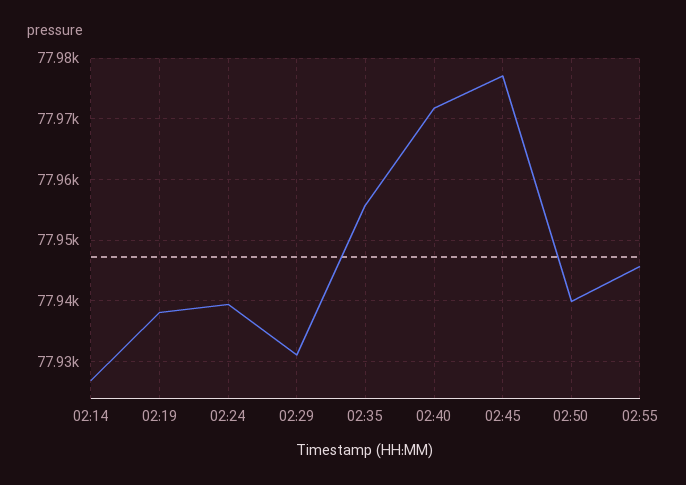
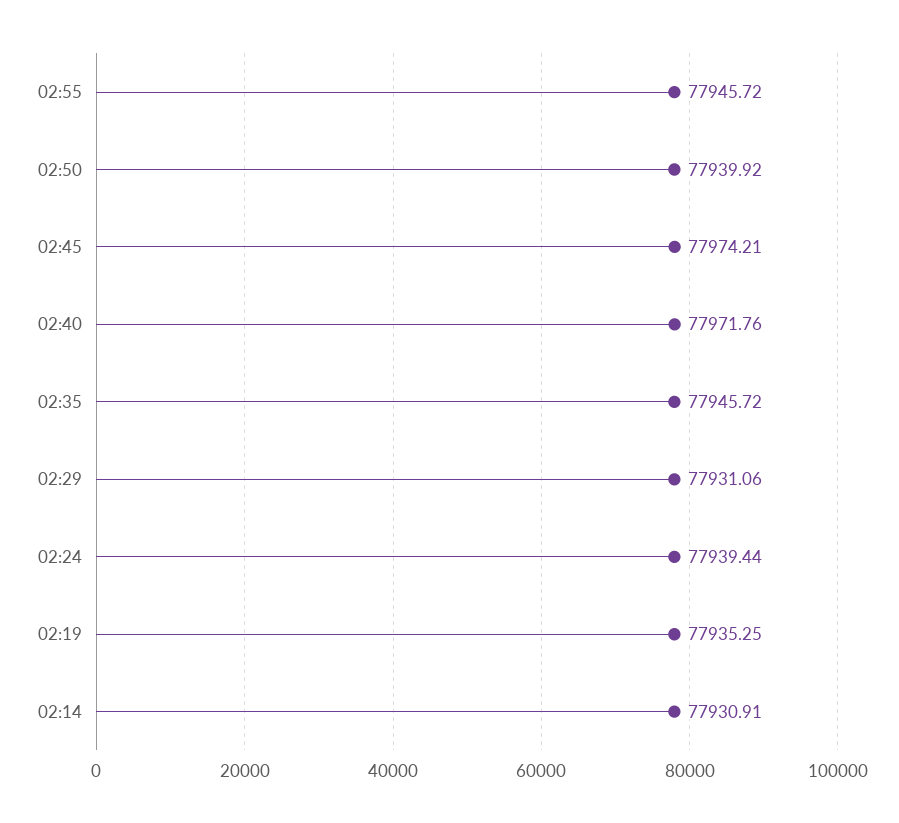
  {
-   "02:14": 77927,
+   "02:14": 77930.91,
-   "02:19": 77938,
+   "02:19": 77935.25,
    "02:24": 77939.44,
    "02:29": 77931.06,
-   "02:35": 77956,
+   "02:35": 77945.72,
    "02:40": 77971.76,
-   "02:45": 77977,
+   "02:45": 77974.21,
    "02:50": 77939.92,
    "02:55": 77945.72
  }

